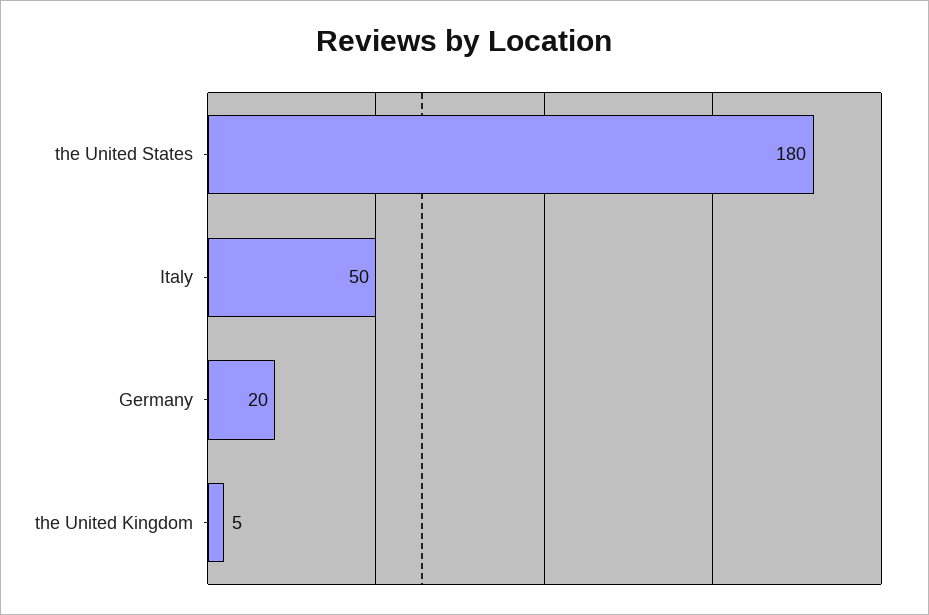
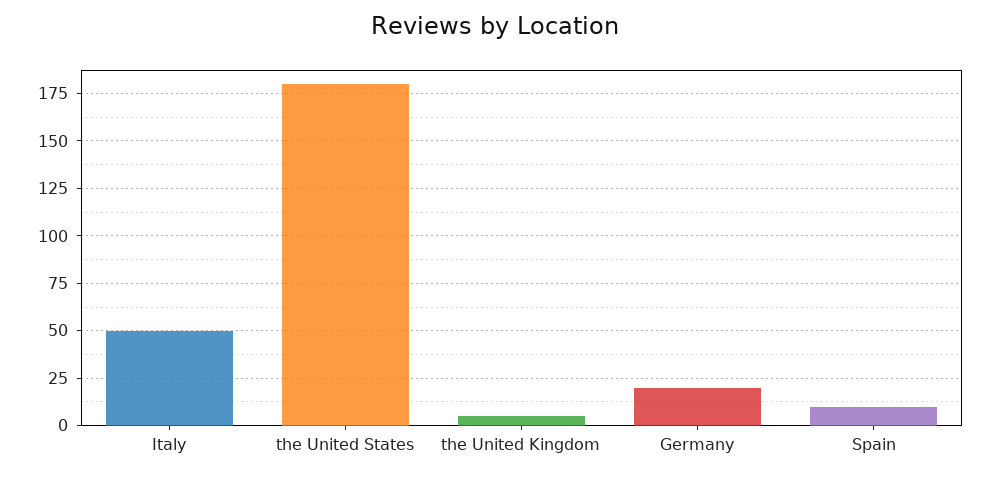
  {
    "the United States": 180,
    "Italy": 50,
    "Germany": 20,
-   "the United Kingdom": 5
+   "the United Kingdom": 5,
+   "Spain": 10
  }

